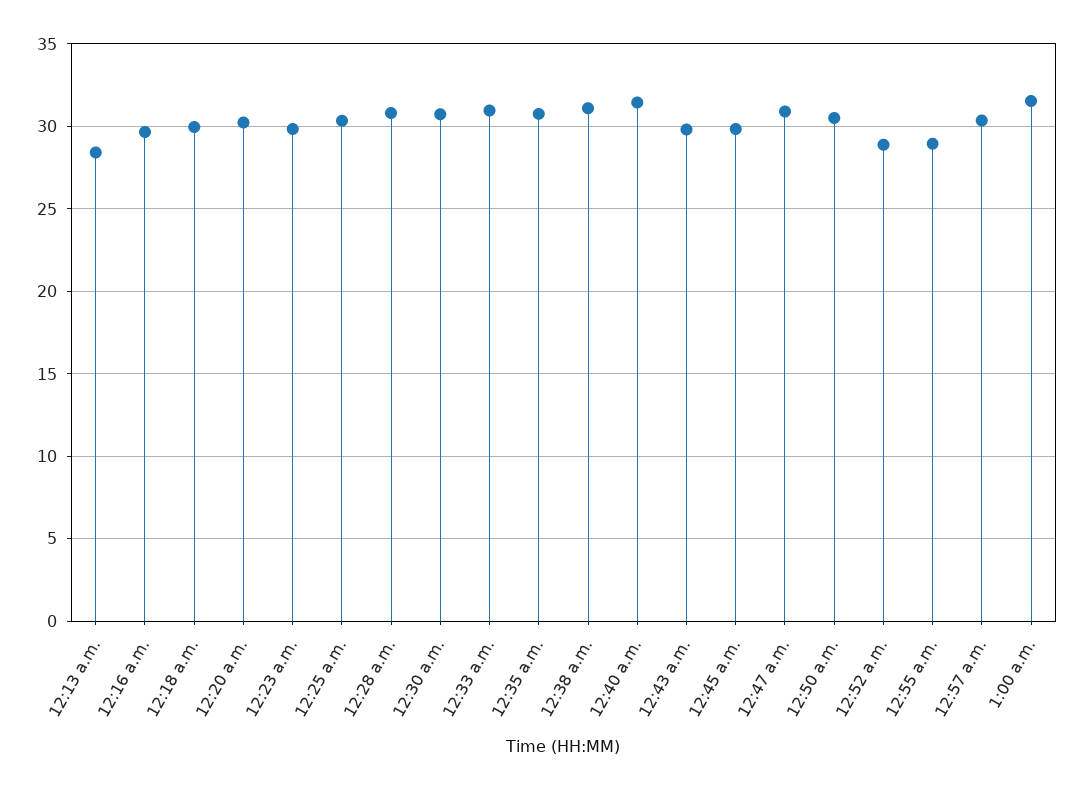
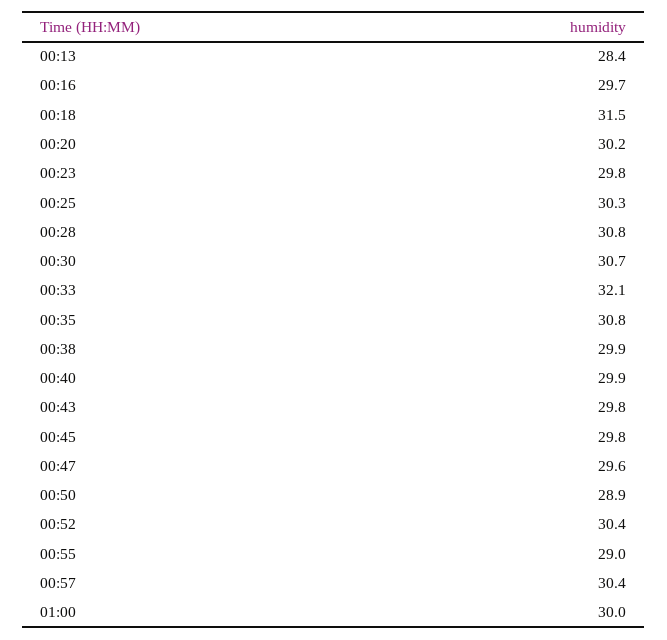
  {
    "12:13 a.m.": 28.4,
    "12:16 a.m.": 29.7,
-   "12:18 a.m.": 30,
+   "12:18 a.m.": 31.5,
    "12:20 a.m.": 30.2,
    "12:23 a.m.": 29.8,
    "12:25 a.m.": 30.3,
    "12:28 a.m.": 30.8,
    "12:30 a.m.": 30.7,
-   "12:33 a.m.": 31,
+   "12:33 a.m.": 32.1,
    "12:35 a.m.": 30.8,
-   "12:38 a.m.": 31,
+   "12:38 a.m.": 29.9,
-   "12:40 a.m.": 31.5,
+   "12:40 a.m.": 29.9,
    "12:43 a.m.": 29.8,
    "12:45 a.m.": 29.8,
-   "12:47 a.m.": 31,
+   "12:47 a.m.": 29.6,
-   "12:50 a.m.": 30.5,
+   "12:50 a.m.": 28.9,
-   "12:52 a.m.": 29,
+   "12:52 a.m.": 30.4,
    "12:55 a.m.": 29,
    "12:57 a.m.": 30.4,
-   "1:00 a.m.": 31.5
+   "1:00 a.m.": 30
  }

